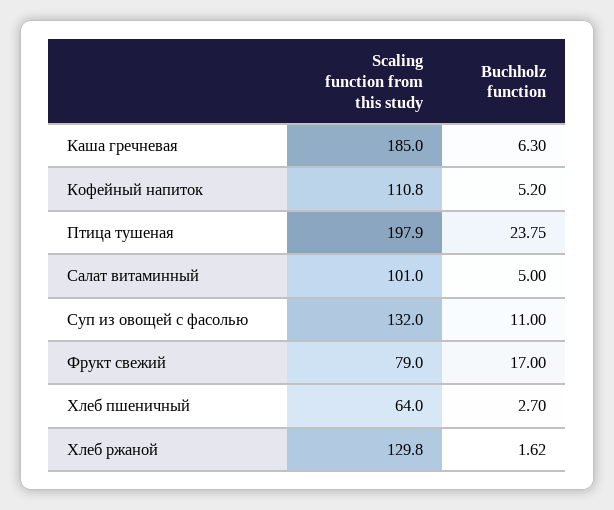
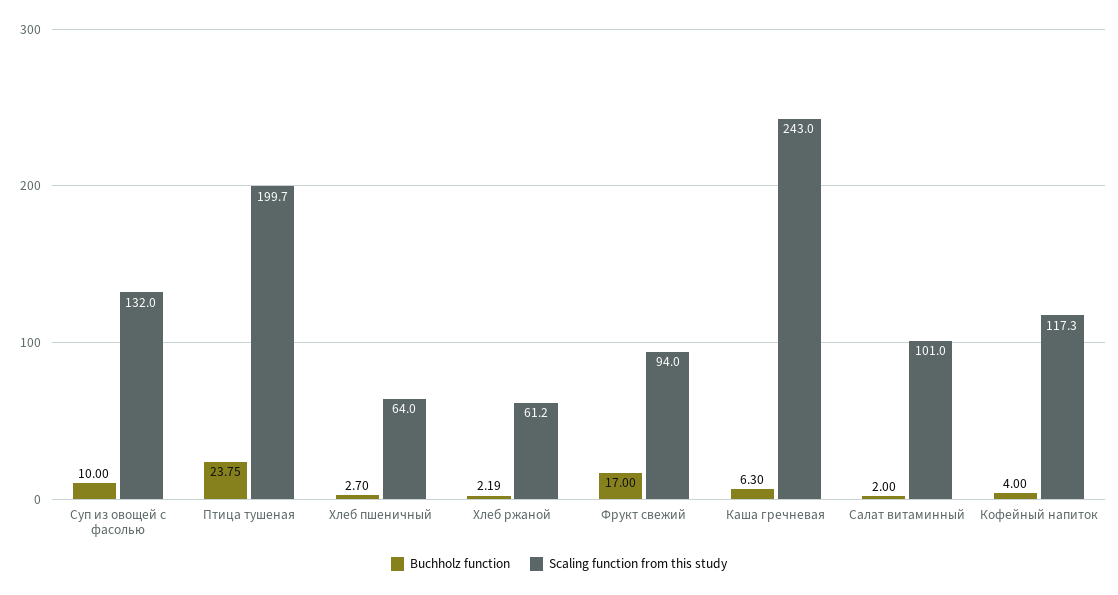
  {
    "Scaling function from this study": {
-     "Каша гречневая": 185,
+     "Каша гречневая": 243,
-     "Кофейный напиток": 110.8,
+     "Кофейный напиток": 117.3,
-     "Птица тушеная": 197.9,
+     "Птица тушеная": 199.7,
      "Салат витаминный": 101,
      "Суп из овощей с фасолью": 132,
-     "Фрукт свежий": 79,
+     "Фрукт свежий": 94,
      "Хлеб пшеничный": 64,
-     "Хлеб ржаной": 129.8
+     "Хлеб ржаной": 61.2
    },
    "Buchholz function": {
      "Каша гречневая": 6.3,
-     "Кофейный напиток": 5.2,
+     "Кофейный напиток": 4,
      "Птица тушеная": 23.75,
-     "Салат витаминный": 5,
+     "Салат витаминный": 2,
-     "Суп из овощей с фасолью": 11,
+     "Суп из овощей с фасолью": 10,
      "Фрукт свежий": 17,
      "Хлеб пшеничный": 2.7,
-     "Хлеб ржаной": 1.62
+     "Хлеб ржаной": 2.19
    }
  }

